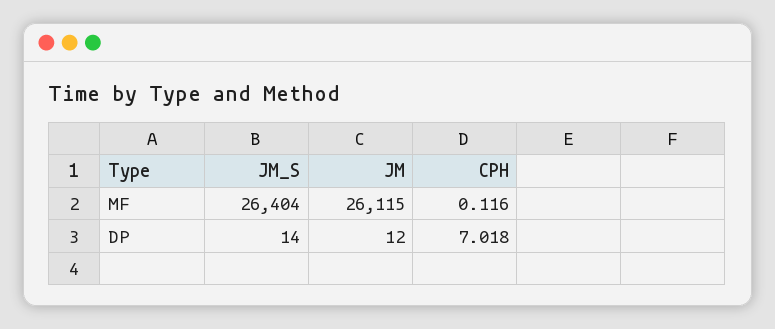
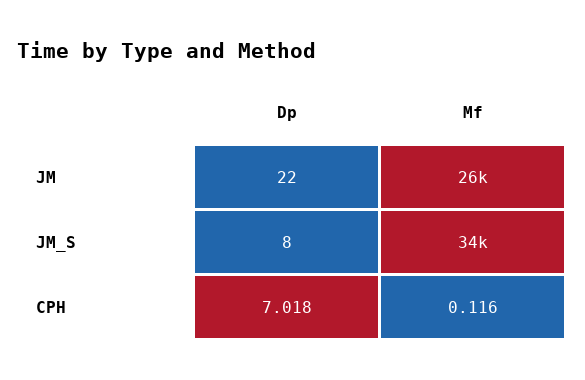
  {
    "JM_S": {
-     "MF": 26404,
+     "MF": 34000,
-     "DP": 14
+     "DP": 8
    },
    "JM": {
      "MF": 26115,
-     "DP": 12
+     "DP": 22
    },
    "CPH": {
      "MF": 0.116,
      "DP": 7.018
    }
  }

